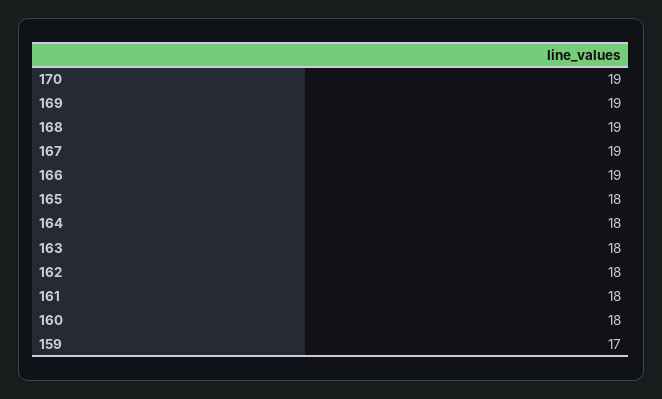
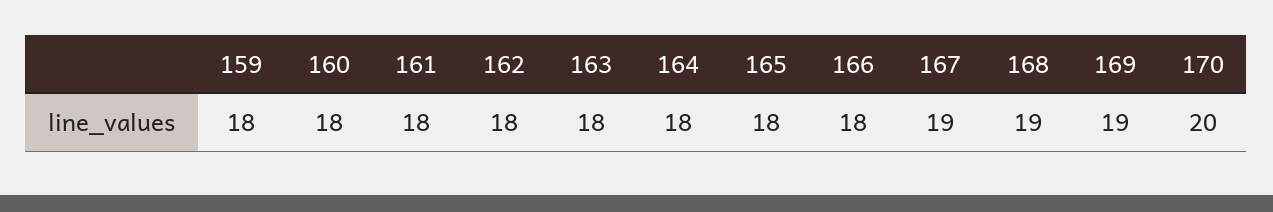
  {
-   "170": 19,
+   "170": 20,
    "169": 19,
    "168": 19,
    "167": 19,
-   "166": 19,
+   "166": 18,
    "165": 18,
    "164": 18,
    "163": 18,
    "162": 18,
    "161": 18,
    "160": 18,
-   "159": 17
+   "159": 18
  }

